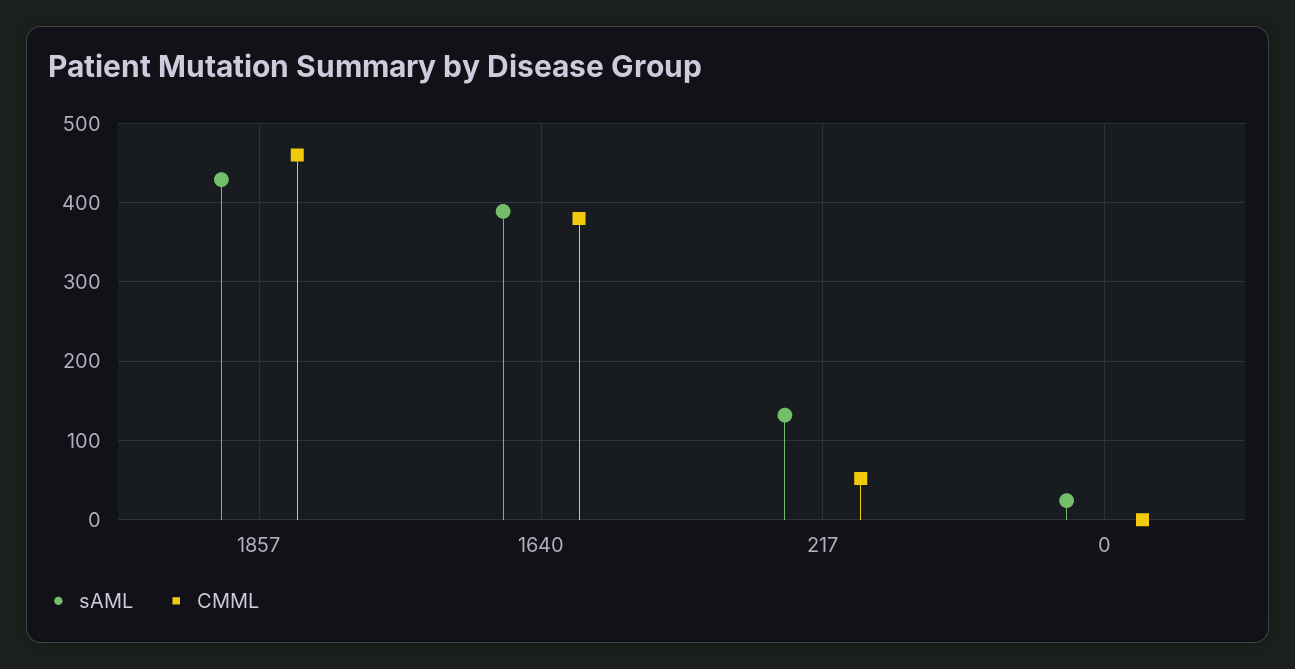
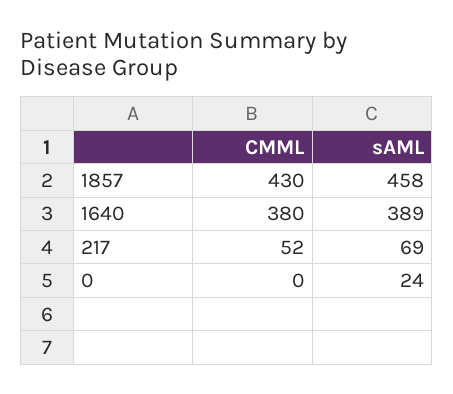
  {
    "sAML": {
-     "1857": 430,
+     "1857": 458,
      "1640": 389,
-     "217": 130,
+     "217": 69,
      "0": 24
    },
    "CMML": {
-     "1857": 460,
+     "1857": 430,
      "1640": 380,
      "217": 52,
      "0": 0
    }
  }

